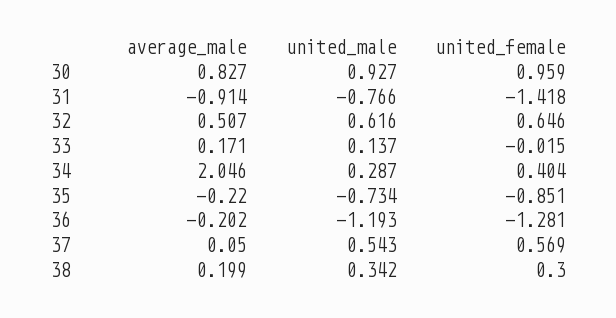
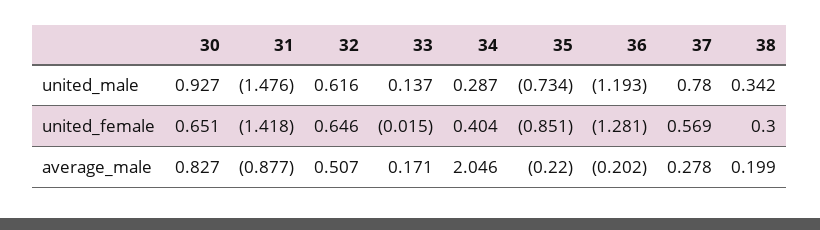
  {
    "average_male": {
      "30": 0.827,
-     "31": -0.914,
+     "31": -0.877,
      "32": 0.507,
      "33": 0.171,
      "34": 2.046,
      "35": -0.22,
      "36": -0.202,
-     "37": 0.05,
+     "37": 0.278,
      "38": 0.199
    },
    "united_male": {
      "30": 0.927,
-     "31": -0.766,
+     "31": -1.476,
      "32": 0.616,
      "33": 0.137,
      "34": 0.287,
      "35": -0.734,
      "36": -1.193,
-     "37": 0.543,
+     "37": 0.78,
      "38": 0.342
    },
    "united_female": {
-     "30": 0.959,
+     "30": 0.651,
      "31": -1.418,
      "32": 0.646,
      "33": -0.015,
      "34": 0.404,
      "35": -0.851,
      "36": -1.281,
      "37": 0.569,
      "38": 0.3
    }
  }

